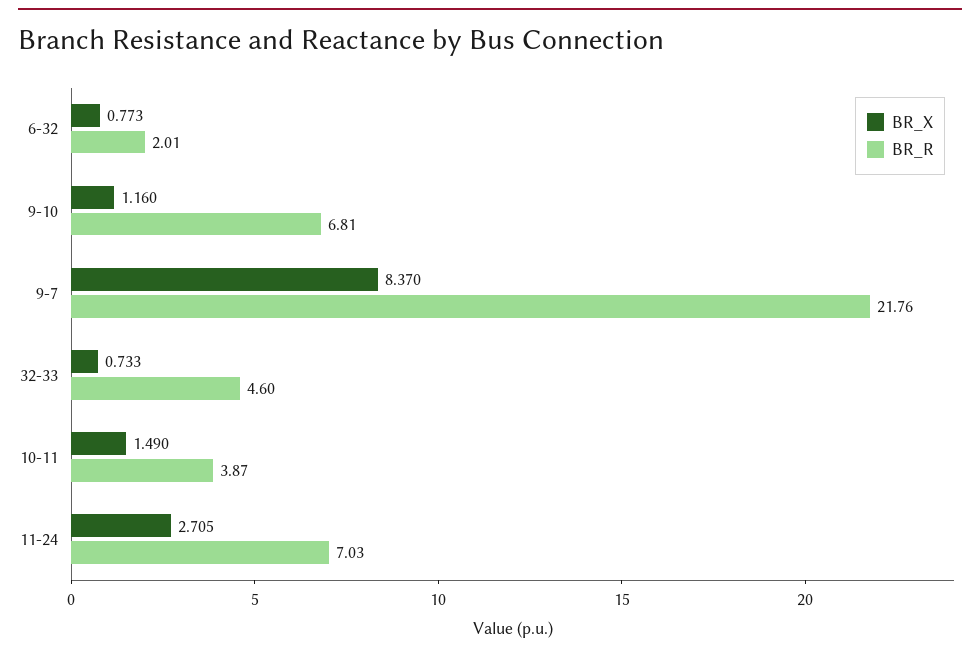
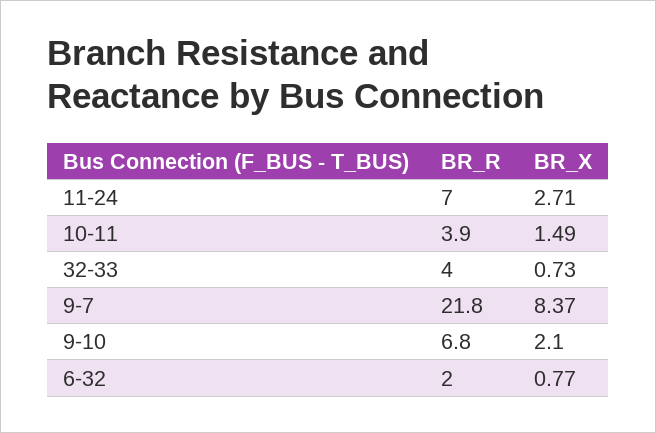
  {
    "BR_X": {
      "6-32": 0.773,
-     "9-10": 1.16,
+     "9-10": 2.1,
      "9-7": 8.37,
      "32-33": 0.733,
      "10-11": 1.49,
      "11-24": 2.705
    },
    "BR_R": {
      "6-32": 2.01,
      "9-10": 6.81,
      "9-7": 21.76,
-     "32-33": 4.6,
+     "32-33": 4,
      "10-11": 3.87,
      "11-24": 7.03
    }
  }

